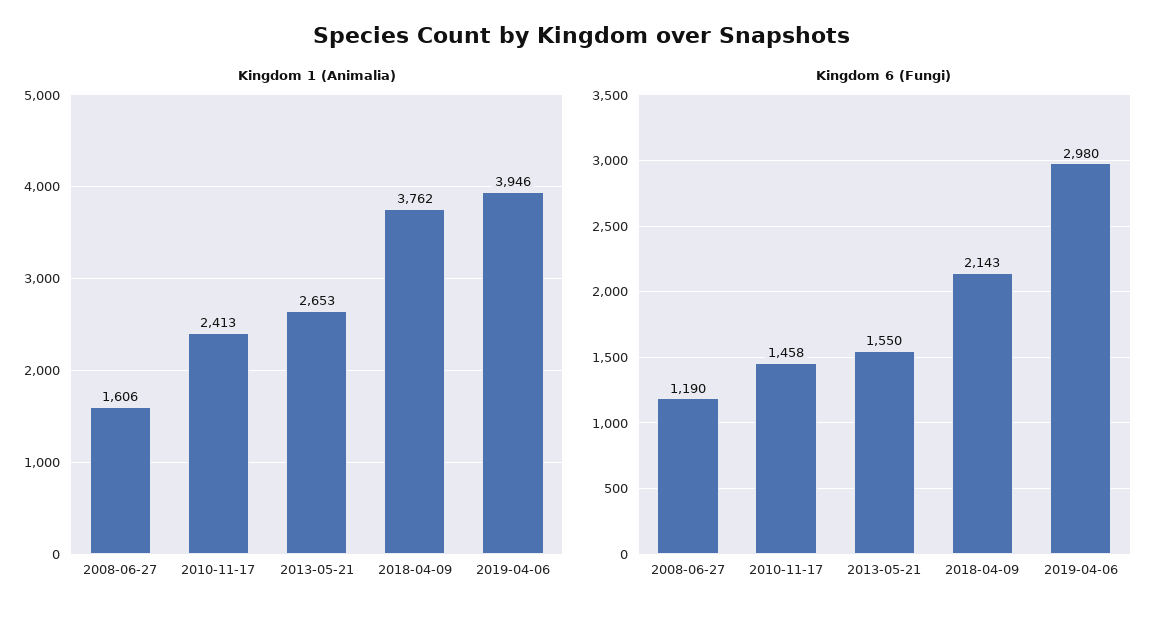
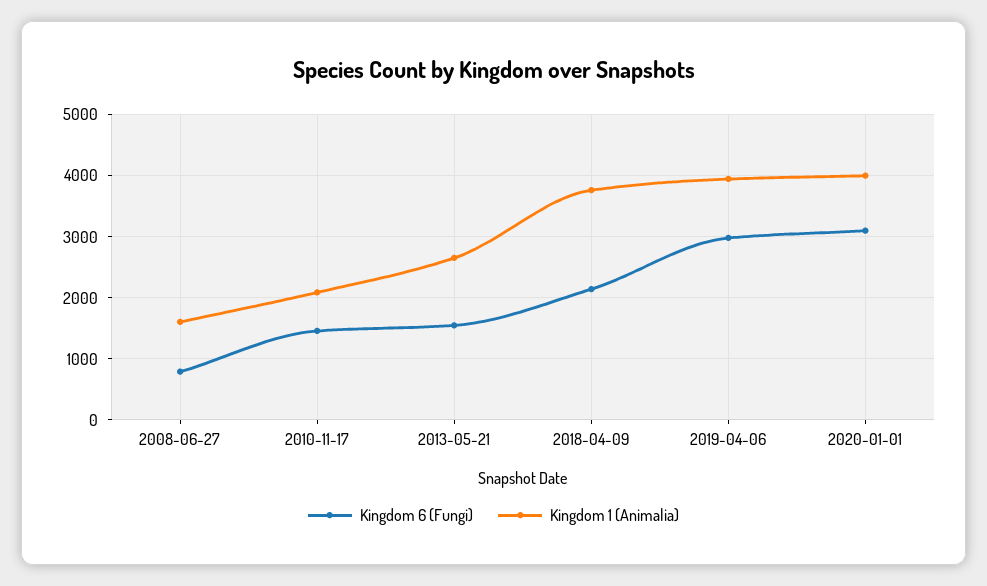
  {
    "Kingdom 1 (Animalia)": {
      "2008-06-27": 1606,
-     "2010-11-17": 2413,
+     "2010-11-17": 2100,
      "2013-05-21": 2653,
      "2018-04-09": 3762,
-     "2019-04-06": 3946
+     "2019-04-06": 3946,
+     "2020-01-01": 4000
    },
    "Kingdom 6 (Fungi)": {
-     "2008-06-27": 1190,
+     "2008-06-27": 800,
      "2010-11-17": 1458,
      "2013-05-21": 1550,
      "2018-04-09": 2143,
-     "2019-04-06": 2980
+     "2019-04-06": 2980,
+     "2020-01-01": 3100
    }
  }

